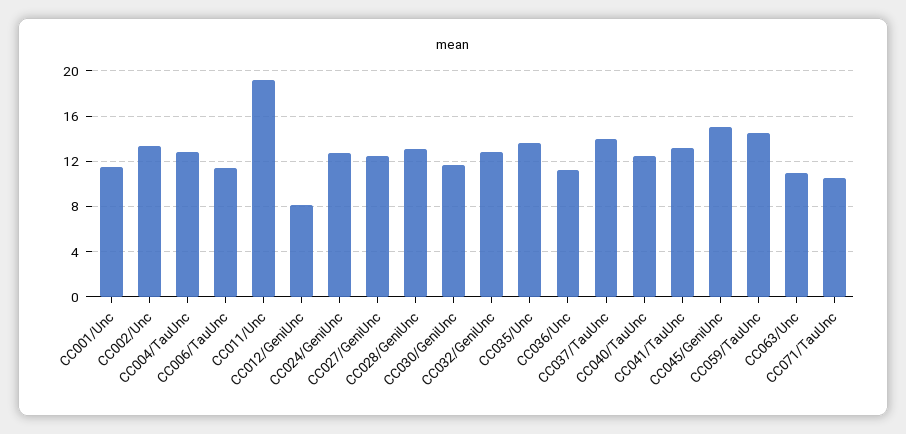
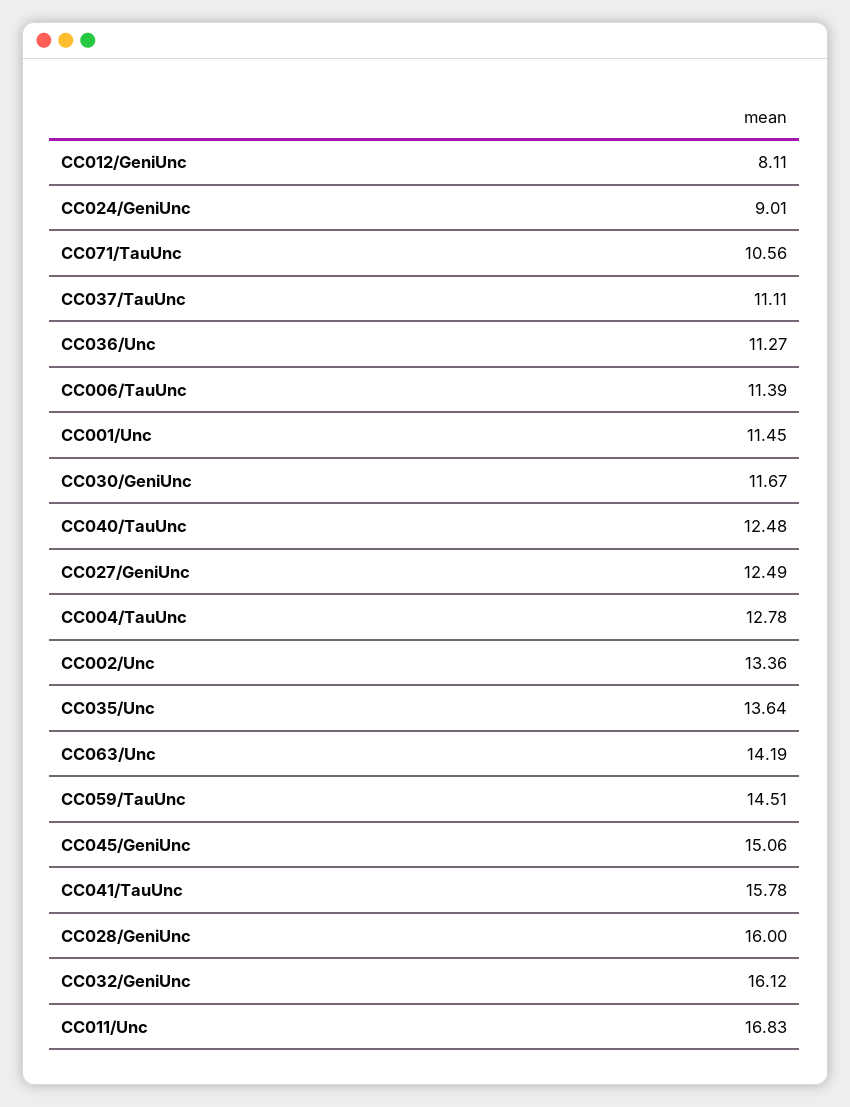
  {
    "CC001/Unc": 11.45,
    "CC002/Unc": 13.36,
    "CC004/TauUnc": 12.78,
    "CC006/TauUnc": 11.39,
-   "CC011/Unc": 19,
+   "CC011/Unc": 16.83,
    "CC012/GeniUnc": 8.11,
-   "CC024/GeniUnc": 13,
+   "CC024/GeniUnc": 9.01,
    "CC027/GeniUnc": 12.49,
-   "CC028/GeniUnc": 13,
+   "CC028/GeniUnc": 16,
    "CC030/GeniUnc": 11.67,
-   "CC032/GeniUnc": 13,
+   "CC032/GeniUnc": 16.12,
    "CC035/Unc": 13.64,
    "CC036/Unc": 11.27,
-   "CC037/TauUnc": 14,
+   "CC037/TauUnc": 11.11,
    "CC040/TauUnc": 12.48,
-   "CC041/TauUnc": 13,
+   "CC041/TauUnc": 15.78,
    "CC045/GeniUnc": 15.06,
    "CC059/TauUnc": 14.51,
-   "CC063/Unc": 11,
+   "CC063/Unc": 14.19,
    "CC071/TauUnc": 10.56
  }

